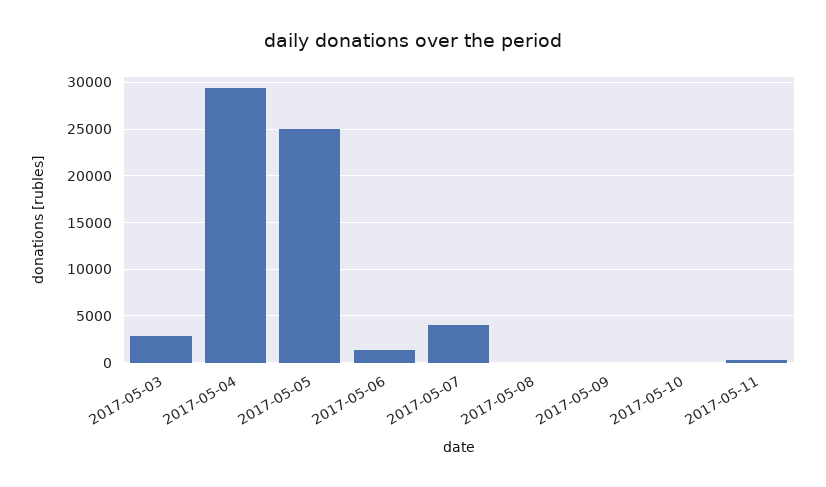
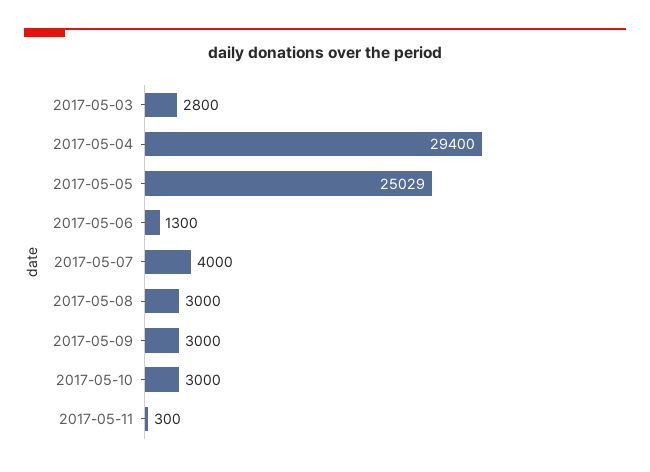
  {
    "2017-05-03": 2800,
    "2017-05-04": 29400,
    "2017-05-05": 25029,
    "2017-05-06": 1300,
    "2017-05-07": 4000,
-   "2017-05-08": 0,
+   "2017-05-08": 3000,
-   "2017-05-09": 0,
+   "2017-05-09": 3000,
-   "2017-05-10": 0,
+   "2017-05-10": 3000,
    "2017-05-11": 300
  }

